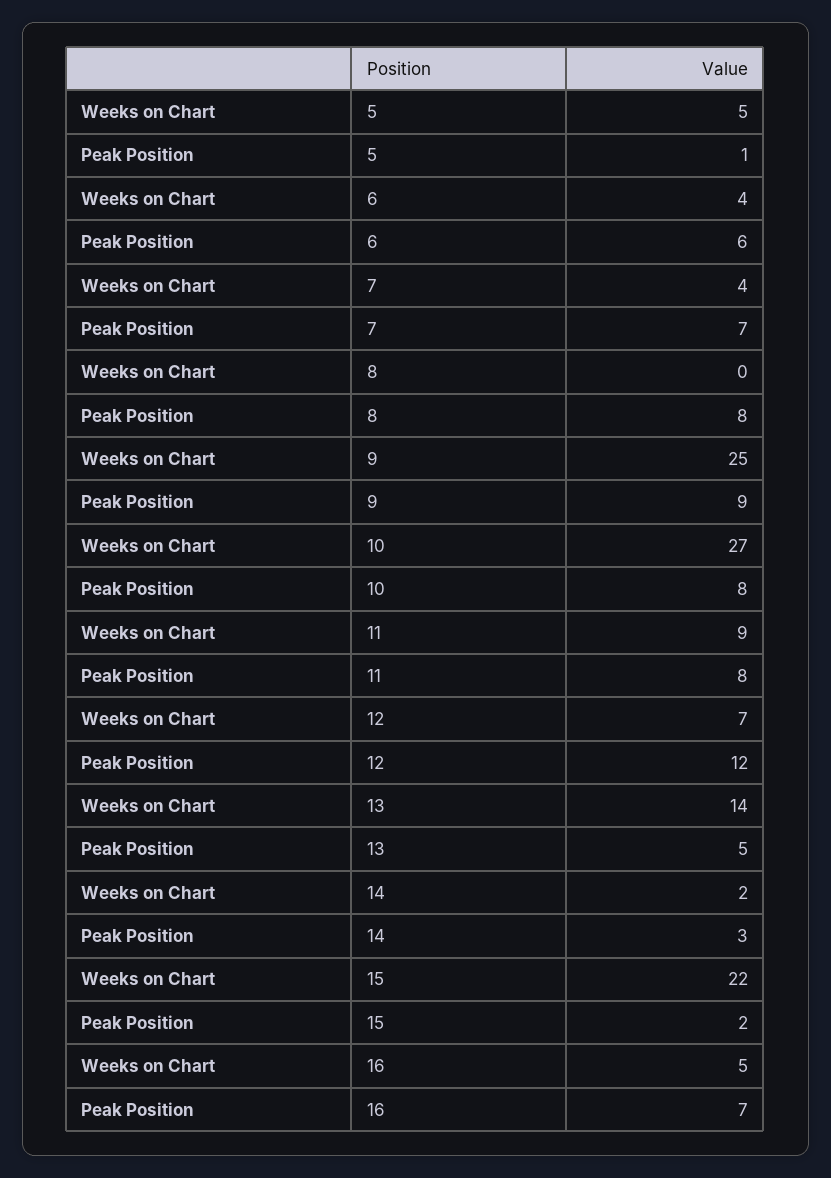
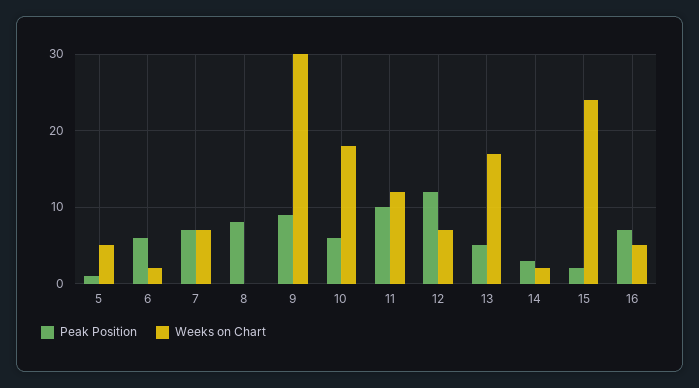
  {
    "Weeks on Chart": {
      "5": 5,
-     "6": 4,
+     "6": 2,
-     "7": 4,
+     "7": 7,
      "8": 0,
-     "9": 25,
+     "9": 30,
-     "10": 27,
+     "10": 18,
-     "11": 9,
+     "11": 12,
      "12": 7,
-     "13": 14,
+     "13": 17,
      "14": 2,
-     "15": 22,
+     "15": 24,
      "16": 5
    },
    "Peak Position": {
      "5": 1,
      "6": 6,
      "7": 7,
      "8": 8,
      "9": 9,
-     "10": 8,
+     "10": 6,
-     "11": 8,
+     "11": 10,
      "12": 12,
      "13": 5,
      "14": 3,
      "15": 2,
      "16": 7
    }
  }

